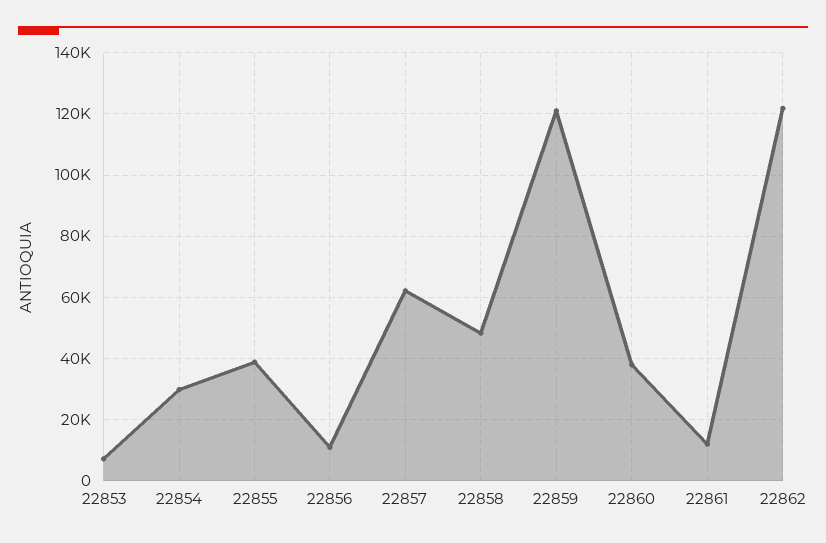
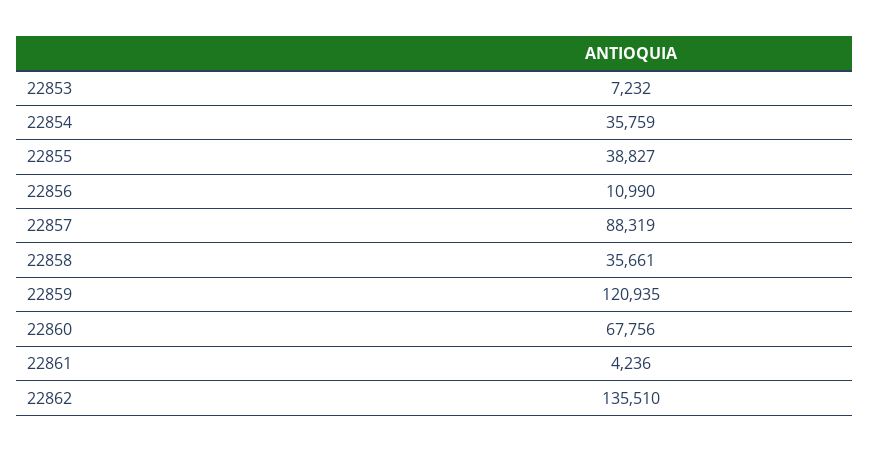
  {
    "22853": 7232,
-   "22854": 30000,
+   "22854": 35759,
    "22855": 38827,
    "22856": 10990,
-   "22857": 62000,
+   "22857": 88319,
-   "22858": 48000,
+   "22858": 35661,
    "22859": 120935,
-   "22860": 38000,
+   "22860": 67756,
-   "22861": 12000,
+   "22861": 4236,
-   "22862": 122000
+   "22862": 135510
  }

